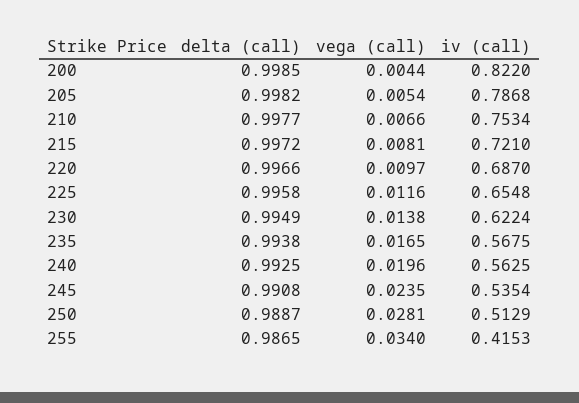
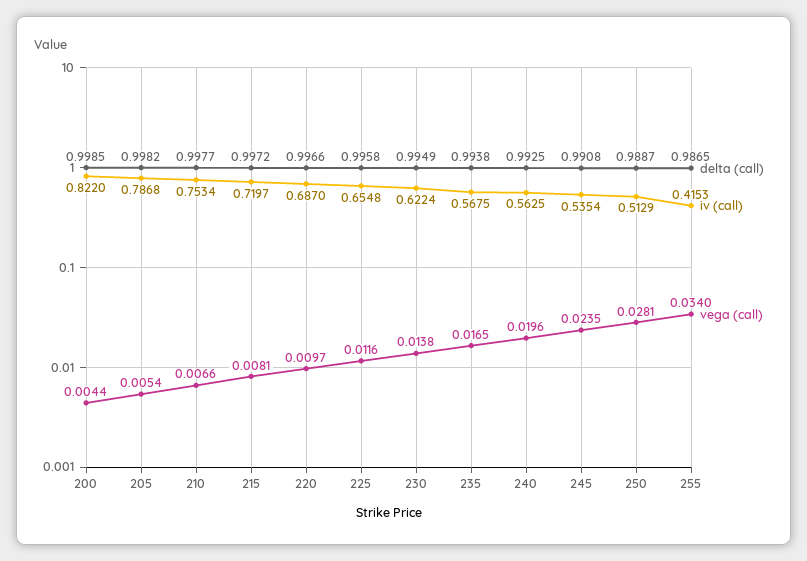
  {
    "delta (call)": {
      "200": 0.9985,
      "205": 0.9982,
      "210": 0.9977,
      "215": 0.9972,
      "220": 0.9966,
      "225": 0.9958,
      "230": 0.9949,
      "235": 0.9938,
      "240": 0.9925,
      "245": 0.9908,
      "250": 0.9887,
      "255": 0.9865
    },
    "vega (call)": {
      "200": 0.0044,
      "205": 0.0054,
      "210": 0.0066,
      "215": 0.0081,
      "220": 0.0097,
      "225": 0.0116,
      "230": 0.0138,
      "235": 0.0165,
      "240": 0.0196,
      "245": 0.0235,
      "250": 0.0281,
      "255": 0.034
    },
    "iv (call)": {
      "200": 0.822,
      "205": 0.7868,
      "210": 0.7534,
-     "215": 0.721,
+     "215": 0.7197,
      "220": 0.687,
      "225": 0.6548,
      "230": 0.6224,
      "235": 0.5675,
      "240": 0.5625,
      "245": 0.5354,
      "250": 0.5129,
      "255": 0.4153
    }
  }

